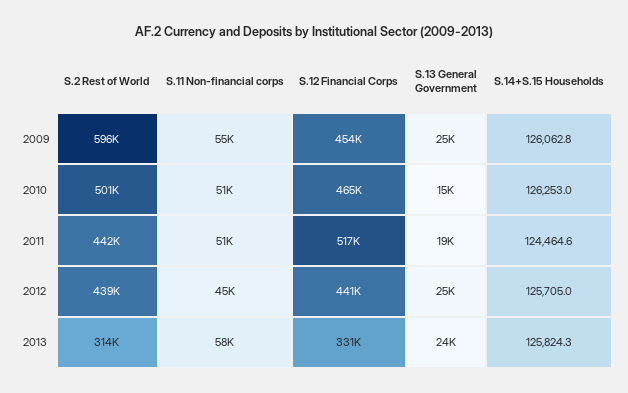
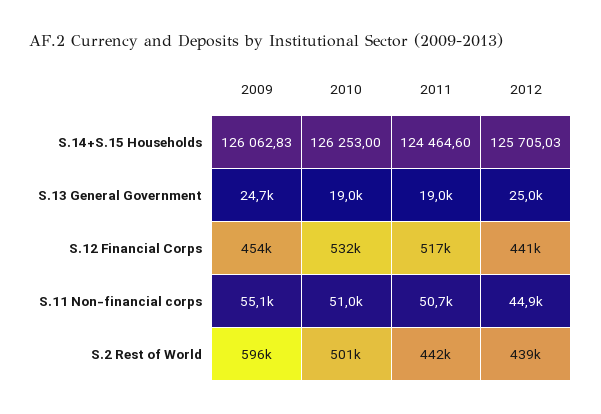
  {
    "S.2 Rest of World": {
      "2009": 596000,
      "2010": 501000,
      "2011": 442000,
-     "2012": 439000,
+     "2012": 439000
-     "2013": 314000
    },
    "S.11 Non-financial corps": {
      "2009": 55100,
      "2010": 51000,
      "2011": 50700,
-     "2012": 44900,
+     "2012": 44900
-     "2013": 58000
    },
    "S.12 Financial Corps": {
      "2009": 454000,
-     "2010": 465000,
+     "2010": 532000,
      "2011": 517000,
-     "2012": 441000,
+     "2012": 441000
-     "2013": 331000
    },
    "S.13 General Government": {
      "2009": 24700,
-     "2010": 15000,
+     "2010": 19000,
      "2011": 19000,
-     "2012": 25000,
+     "2012": 25000
-     "2013": 24000
    },
    "S.14+S.15 Households": {
      "2009": 126062.83,
      "2010": 126253,
      "2011": 124464.6,
-     "2012": 125705.03,
+     "2012": 125705.03
-     "2013": 125824.3
    }
  }

